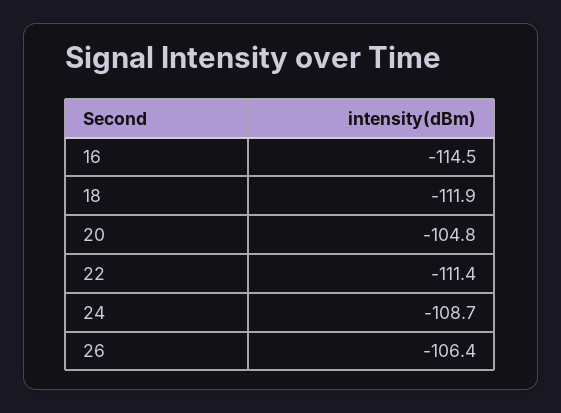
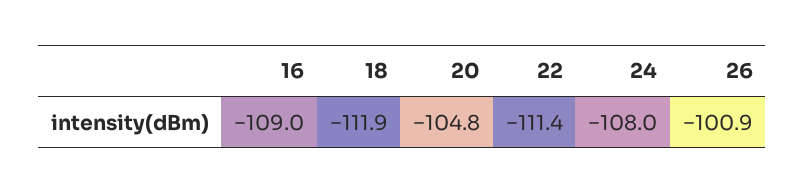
  {
-   "16": -114.5,
+   "16": -109,
    "18": -111.9,
    "20": -104.8,
    "22": -111.4,
-   "24": -108.7,
+   "24": -108,
-   "26": -106.4
+   "26": -100.9
  }

